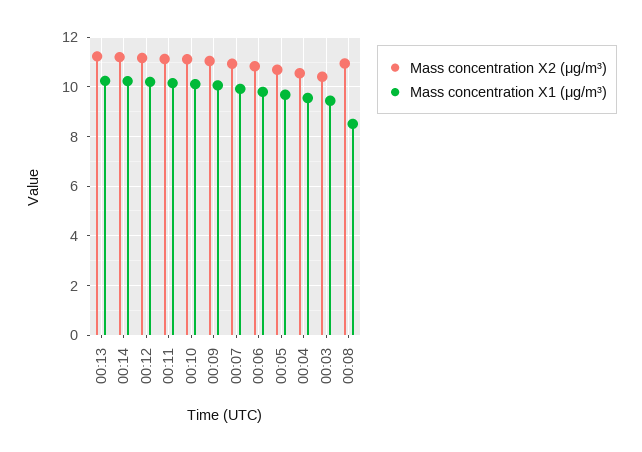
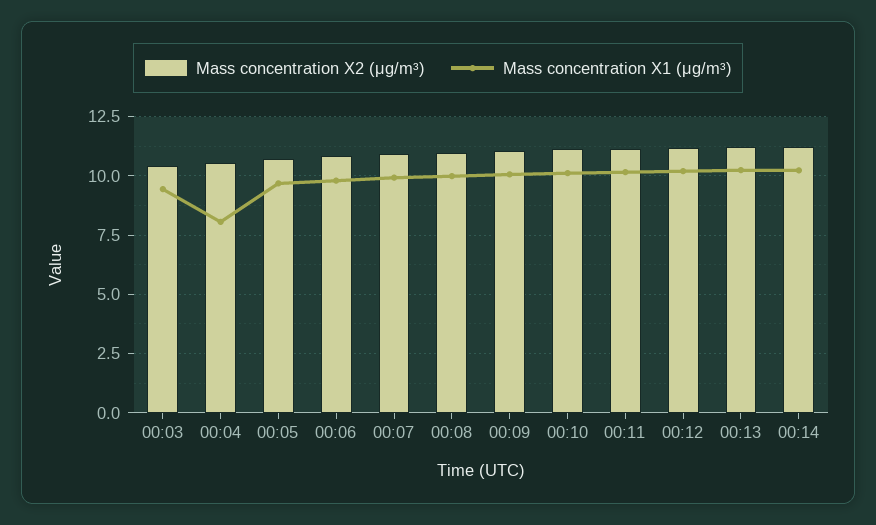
  {
    "Mass concentration X2 (μg/m³)": {
      "00:13": 11.25,
      "00:14": 11.25,
      "00:12": 11.25,
      "00:11": 11,
      "00:10": 11,
      "00:09": 11,
      "00:07": 11,
      "00:06": 10.75,
      "00:05": 10.75,
      "00:04": 10.5,
      "00:03": 10.5,
      "00:08": 11
    },
    "Mass concentration X1 (μg/m³)": {
      "00:13": 10.25,
      "00:14": 10.25,
      "00:12": 10.25,
      "00:11": 10.25,
      "00:10": 10,
      "00:09": 10,
      "00:07": 10,
      "00:06": 9.75,
      "00:05": 9.75,
-     "00:04": 9.5,
+     "00:04": 8,
      "00:03": 9.5,
-     "00:08": 8.5
+     "00:08": 10
    }
  }

